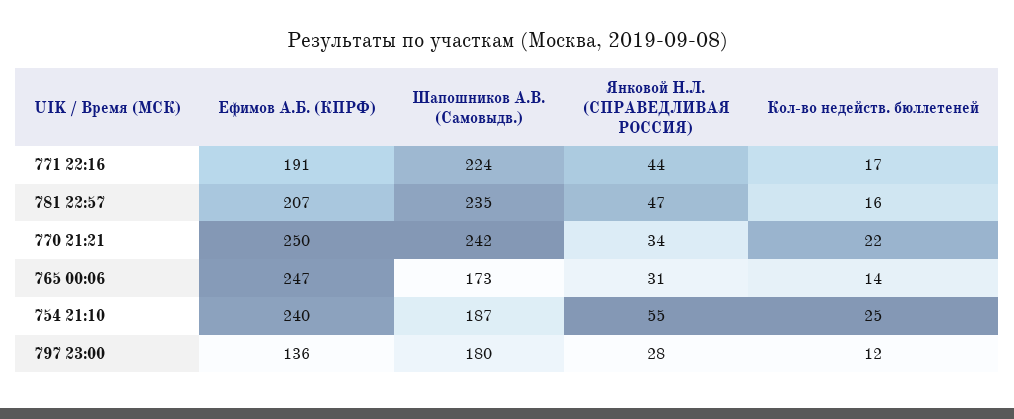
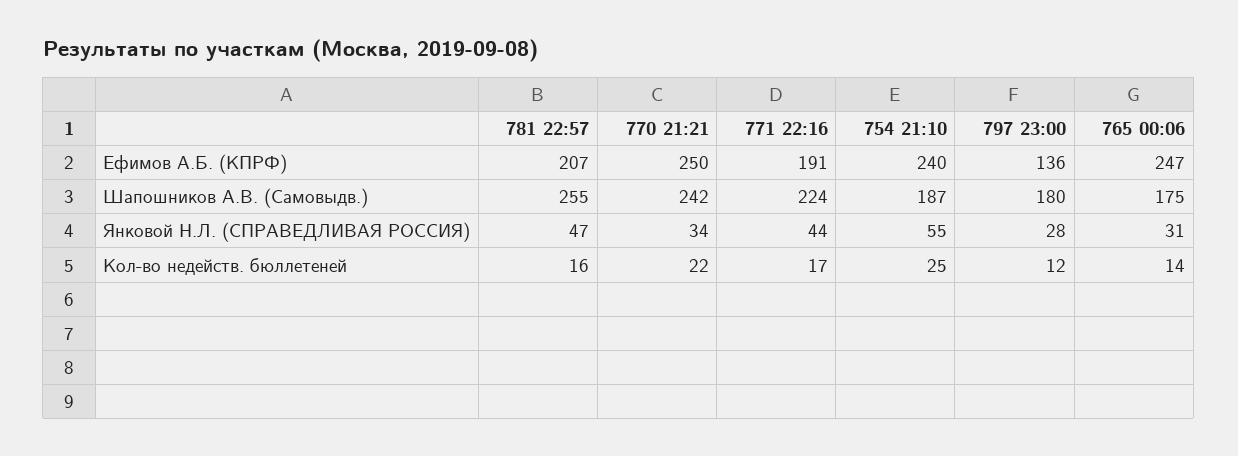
  {
    "Ефимов А.Б. (КПРФ)": {
      "771 22:16": 191,
      "781 22:57": 207,
      "770 21:21": 250,
      "765 00:06": 247,
      "754 21:10": 240,
      "797 23:00": 136
    },
    "Шапошников А.В. (Самовыдв.)": {
      "771 22:16": 224,
-     "781 22:57": 235,
+     "781 22:57": 255,
      "770 21:21": 242,
-     "765 00:06": 173,
+     "765 00:06": 175,
      "754 21:10": 187,
      "797 23:00": 180
    },
    "Янковой Н.Л. (СПРАВЕДЛИВАЯ РОССИЯ)": {
      "771 22:16": 44,
      "781 22:57": 47,
      "770 21:21": 34,
      "765 00:06": 31,
      "754 21:10": 55,
      "797 23:00": 28
    },
    "Кол-во недейств. бюллетеней": {
      "771 22:16": 17,
      "781 22:57": 16,
      "770 21:21": 22,
      "765 00:06": 14,
      "754 21:10": 25,
      "797 23:00": 12
    }
  }

